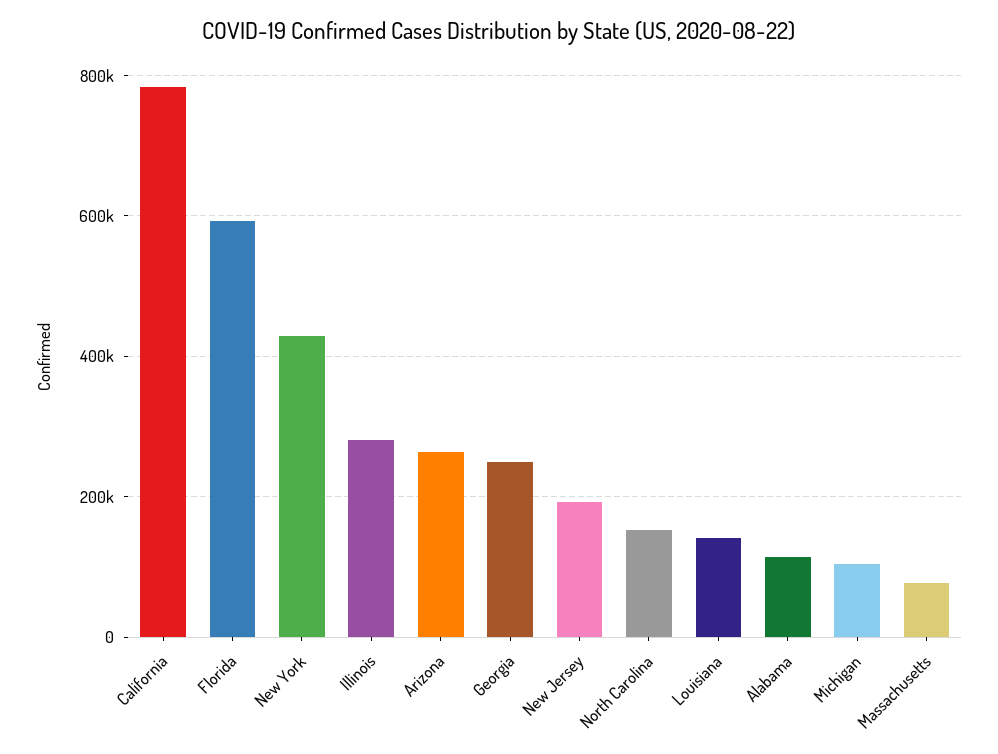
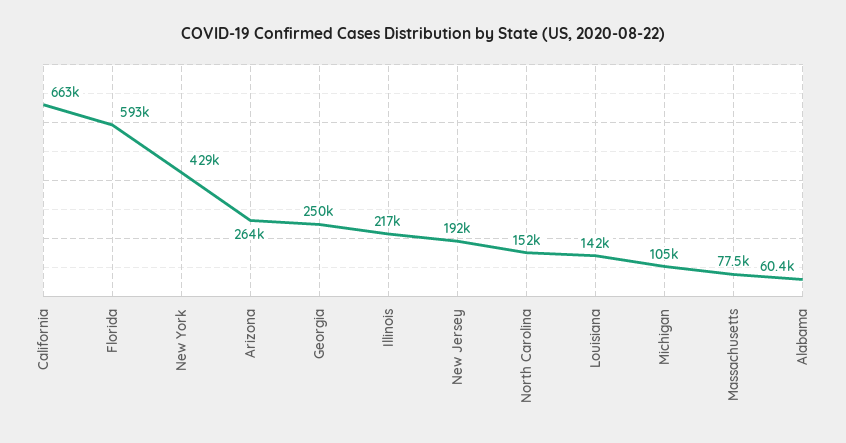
  {
-   "California": 780000,
+   "California": 663000,
    "Florida": 593000,
    "New York": 429000,
-   "Illinois": 280000,
+   "Illinois": 217000,
    "Arizona": 264000,
    "Georgia": 250000,
    "New Jersey": 192000,
    "North Carolina": 152000,
    "Louisiana": 142000,
-   "Alabama": 120000,
+   "Alabama": 60400,
    "Michigan": 105000,
    "Massachusetts": 77500
  }

